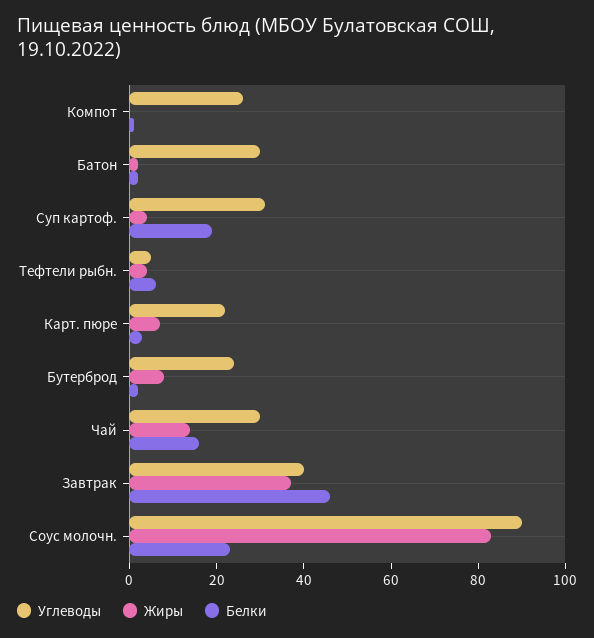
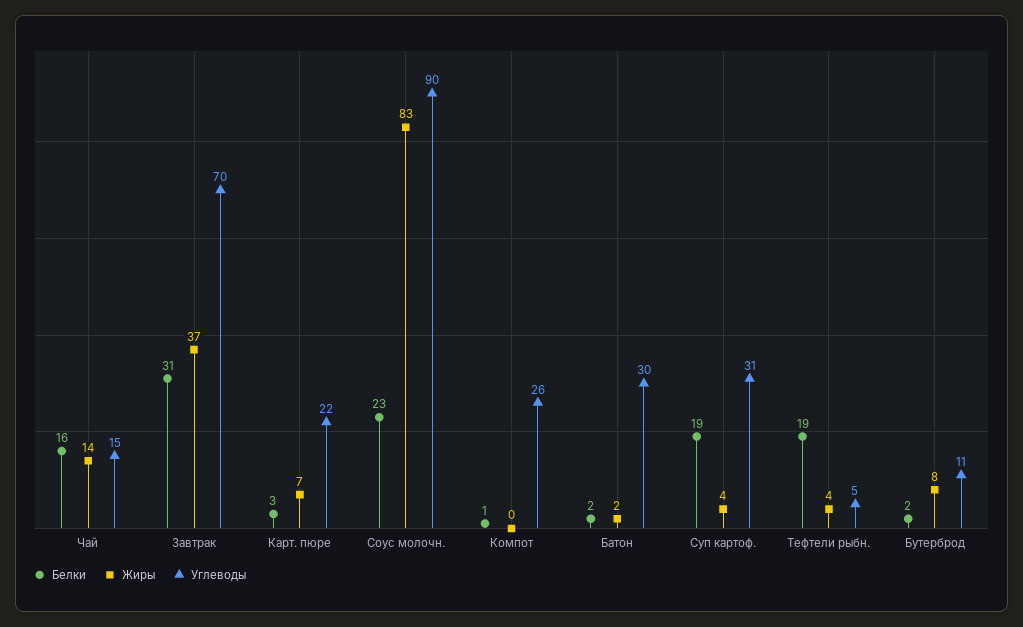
  {
    "Углеводы": {
      "Компот": 26,
      "Батон": 30,
      "Суп картоф.": 31,
      "Тефтели рыбн.": 5,
      "Карт. пюре": 22,
-     "Бутерброд": 25,
+     "Бутерброд": 11,
-     "Чай": 30,
+     "Чай": 15,
-     "Завтрак": 40,
+     "Завтрак": 70,
      "Соус молочн.": 90
    },
    "Жиры": {
      "Компот": 0,
      "Батон": 2,
      "Суп картоф.": 4,
      "Тефтели рыбн.": 4,
      "Карт. пюре": 7,
      "Бутерброд": 8,
      "Чай": 14,
      "Завтрак": 37,
      "Соус молочн.": 83
    },
    "Белки": {
      "Компот": 1,
      "Батон": 2,
      "Суп картоф.": 19,
-     "Тефтели рыбн.": 5,
+     "Тефтели рыбн.": 19,
      "Карт. пюре": 3,
      "Бутерброд": 2,
      "Чай": 16,
-     "Завтрак": 45,
+     "Завтрак": 31,
      "Соус молочн.": 23
    }
  }

